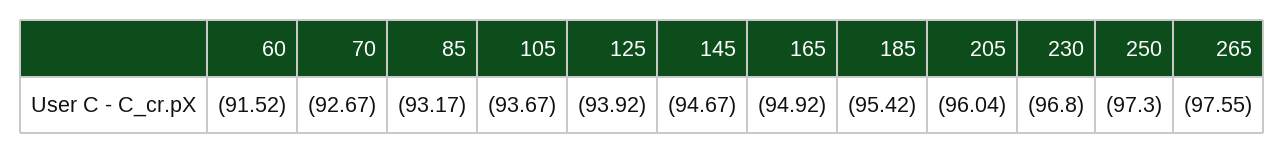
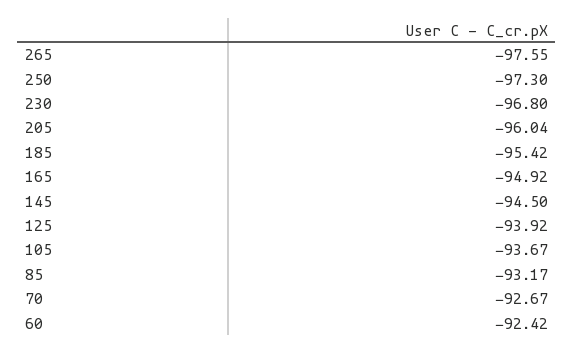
  {
-   "60": -91.52,
+   "60": -92.42,
    "70": -92.67,
    "85": -93.17,
    "105": -93.67,
    "125": -93.92,
-   "145": -94.67,
+   "145": -94.5,
    "165": -94.92,
    "185": -95.42,
    "205": -96.04,
    "230": -96.8,
    "250": -97.3,
    "265": -97.55
  }

